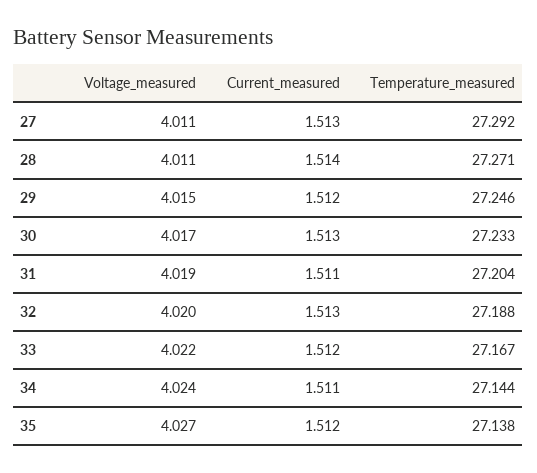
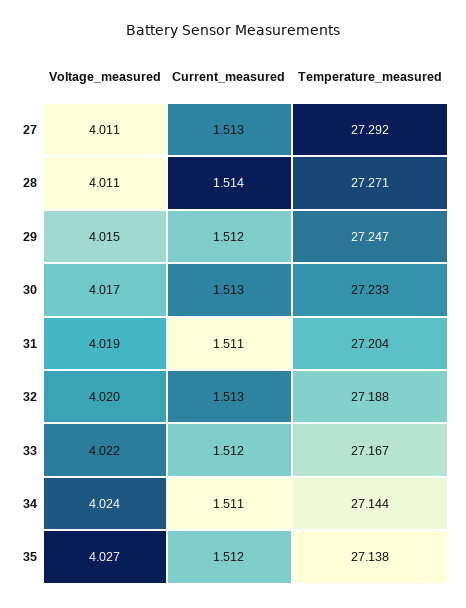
  {
    "Voltage_measured": {
      "27": 4.011,
      "28": 4.011,
      "29": 4.015,
      "30": 4.017,
      "31": 4.019,
      "32": 4.02,
      "33": 4.022,
      "34": 4.024,
      "35": 4.027
    },
    "Current_measured": {
      "27": 1.513,
      "28": 1.514,
      "29": 1.512,
      "30": 1.513,
      "31": 1.511,
      "32": 1.513,
      "33": 1.512,
      "34": 1.511,
      "35": 1.512
    },
    "Temperature_measured": {
      "27": 27.292,
      "28": 27.271,
-     "29": 27.246,
+     "29": 27.247,
      "30": 27.233,
      "31": 27.204,
      "32": 27.188,
      "33": 27.167,
      "34": 27.144,
      "35": 27.138
    }
  }

